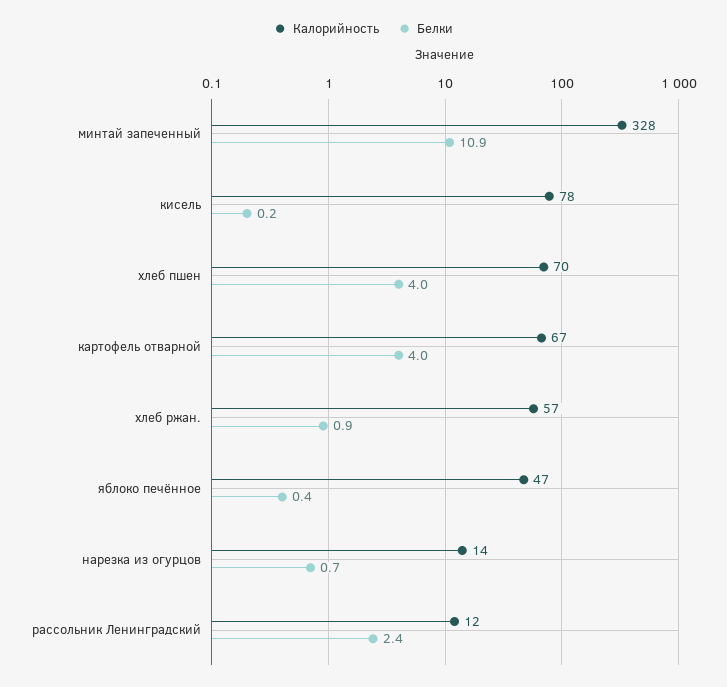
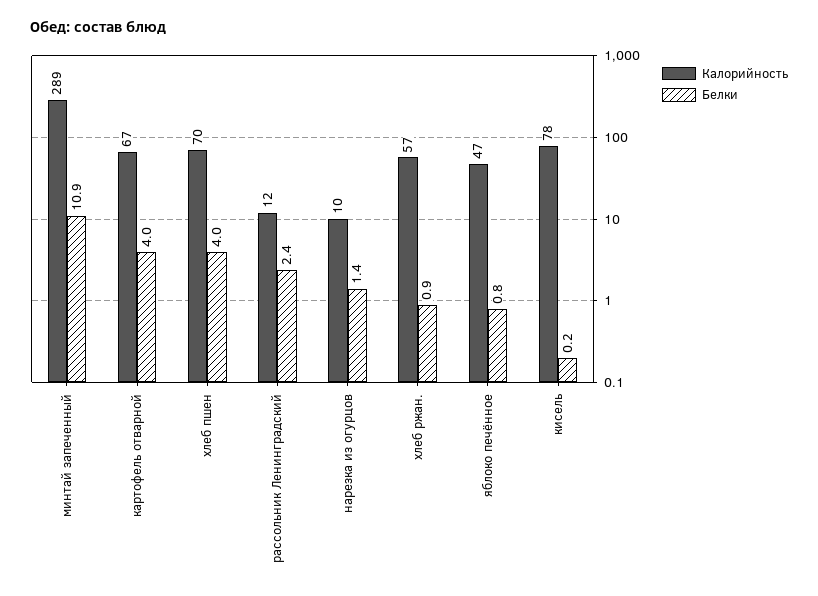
  {
    "Калорийность": {
-     "минтай запеченный": 328,
+     "минтай запеченный": 289,
      "кисель": 78,
      "хлеб пшен": 70,
      "картофель отварной": 67,
      "хлеб ржан.": 57,
      "яблоко печённое": 47,
-     "нарезка из огурцов": 14,
+     "нарезка из огурцов": 10,
      "рассольник Ленинградский": 12
    },
    "Белки": {
      "минтай запеченный": 10.9,
      "кисель": 0.2,
      "хлеб пшен": 4,
      "картофель отварной": 4,
      "хлеб ржан.": 0.9,
-     "яблоко печённое": 0.4,
+     "яблоко печённое": 0.8,
-     "нарезка из огурцов": 0.7,
+     "нарезка из огурцов": 1.4,
      "рассольник Ленинградский": 2.4
    }
  }

